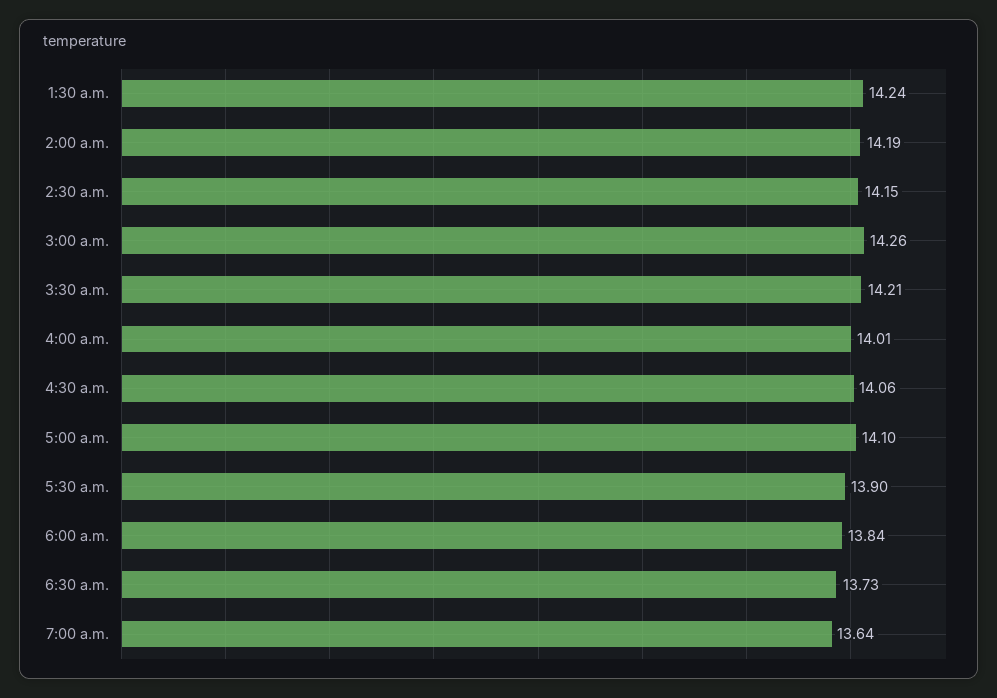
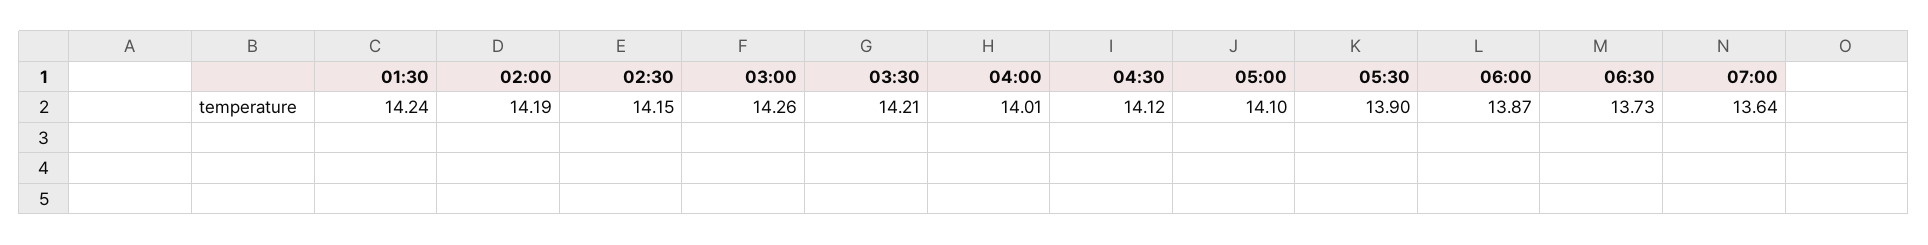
  {
    "1:30 a.m.": 14.24,
    "2:00 a.m.": 14.19,
    "2:30 a.m.": 14.15,
    "3:00 a.m.": 14.26,
    "3:30 a.m.": 14.21,
    "4:00 a.m.": 14.01,
-   "4:30 a.m.": 14.06,
+   "4:30 a.m.": 14.12,
    "5:00 a.m.": 14.1,
    "5:30 a.m.": 13.9,
-   "6:00 a.m.": 13.84,
+   "6:00 a.m.": 13.87,
    "6:30 a.m.": 13.73,
    "7:00 a.m.": 13.64
  }

